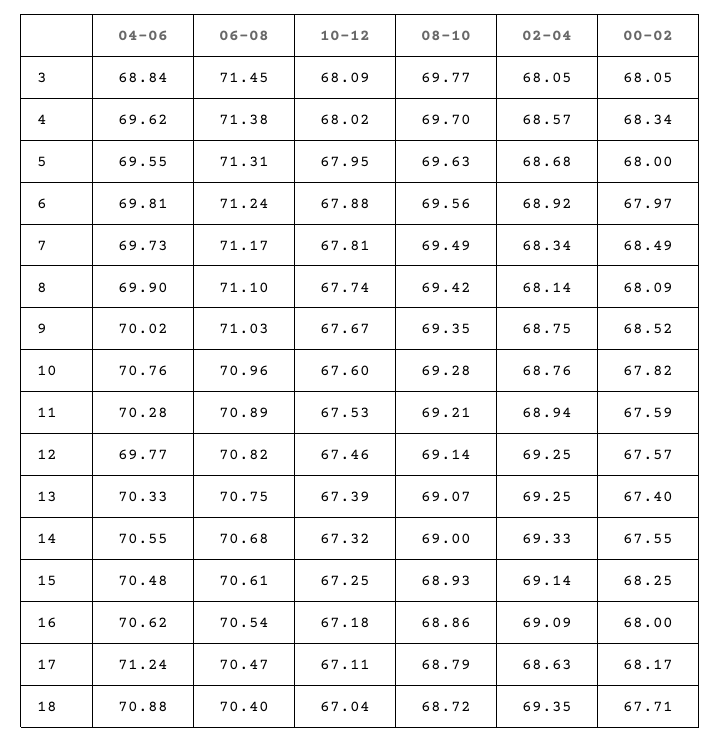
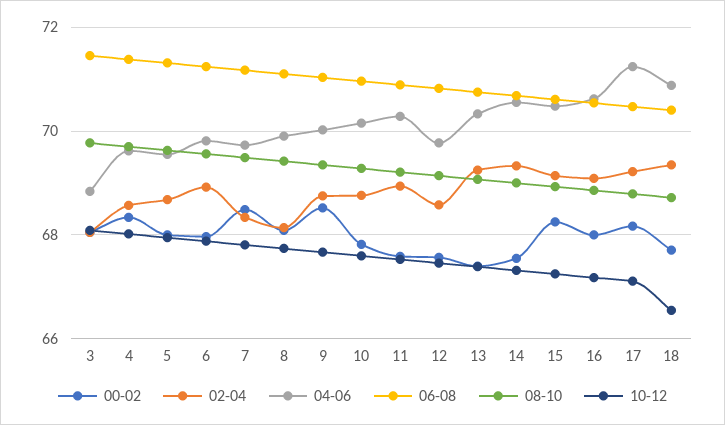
  {
    "04-06": {
      "3": 68.84,
      "4": 69.62,
      "5": 69.55,
      "6": 69.81,
      "7": 69.73,
      "8": 69.9,
      "9": 70.02,
-     "10": 70.76,
+     "10": 70.2,
      "11": 70.28,
      "12": 69.77,
      "13": 70.33,
      "14": 70.55,
      "15": 70.48,
      "16": 70.62,
      "17": 71.24,
      "18": 70.88
    },
    "06-08": {
      "3": 71.45,
      "4": 71.38,
      "5": 71.31,
      "6": 71.24,
      "7": 71.17,
      "8": 71.1,
      "9": 71.03,
      "10": 70.96,
      "11": 70.89,
      "12": 70.82,
      "13": 70.75,
      "14": 70.68,
      "15": 70.61,
      "16": 70.54,
      "17": 70.47,
      "18": 70.4
    },
    "10-12": {
      "3": 68.09,
      "4": 68.02,
      "5": 67.95,
      "6": 67.88,
      "7": 67.81,
      "8": 67.74,
      "9": 67.67,
      "10": 67.6,
      "11": 67.53,
      "12": 67.46,
      "13": 67.39,
      "14": 67.32,
      "15": 67.25,
      "16": 67.18,
      "17": 67.11,
-     "18": 67.04
+     "18": 66.6
    },
    "08-10": {
      "3": 69.77,
      "4": 69.7,
      "5": 69.63,
      "6": 69.56,
      "7": 69.49,
      "8": 69.42,
      "9": 69.35,
      "10": 69.28,
      "11": 69.21,
      "12": 69.14,
      "13": 69.07,
      "14": 69,
      "15": 68.93,
      "16": 68.86,
      "17": 68.79,
      "18": 68.72
    },
    "02-04": {
      "3": 68.05,
      "4": 68.57,
      "5": 68.68,
      "6": 68.92,
      "7": 68.34,
      "8": 68.14,
      "9": 68.75,
      "10": 68.76,
      "11": 68.94,
-     "12": 69.25,
+     "12": 68.6,
      "13": 69.25,
      "14": 69.33,
      "15": 69.14,
      "16": 69.09,
-     "17": 68.63,
+     "17": 69.2,
      "18": 69.35
    },
    "00-02": {
      "3": 68.05,
      "4": 68.34,
      "5": 68,
      "6": 67.97,
      "7": 68.49,
      "8": 68.09,
      "9": 68.52,
      "10": 67.82,
      "11": 67.59,
      "12": 67.57,
      "13": 67.4,
      "14": 67.55,
      "15": 68.25,
      "16": 68,
      "17": 68.17,
      "18": 67.71
    }
  }

